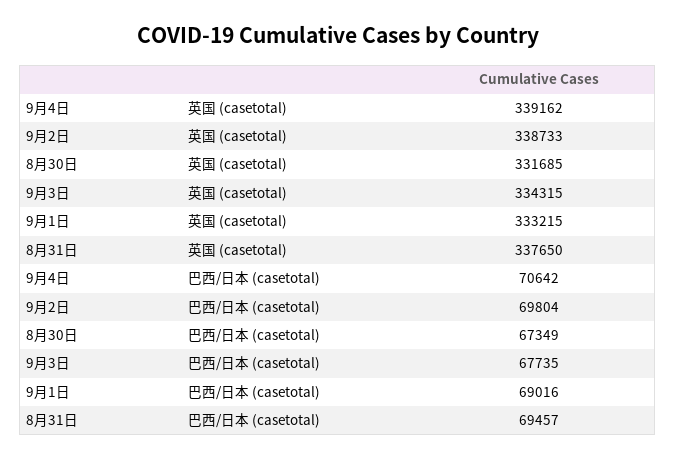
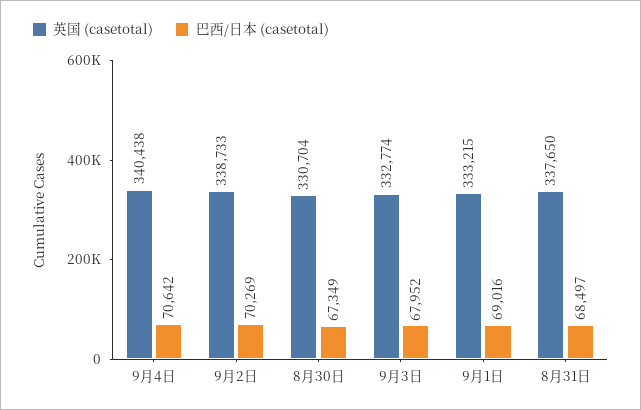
  {
    "英国 (casetotal)": {
-     "9月4日": 339162,
+     "9月4日": 340438,
      "9月2日": 338733,
-     "8月30日": 331685,
+     "8月30日": 330704,
-     "9月3日": 334315,
+     "9月3日": 332774,
      "9月1日": 333215,
      "8月31日": 337650
    },
    "巴西/日本 (casetotal)": {
      "9月4日": 70642,
-     "9月2日": 69804,
+     "9月2日": 70269,
      "8月30日": 67349,
-     "9月3日": 67735,
+     "9月3日": 67952,
      "9月1日": 69016,
-     "8月31日": 69457
+     "8月31日": 68497
    }
  }

